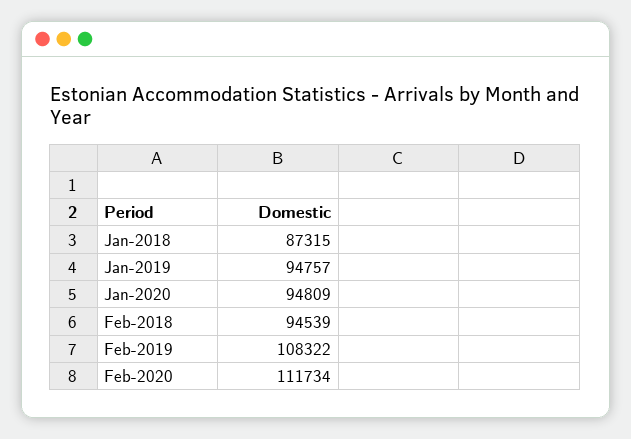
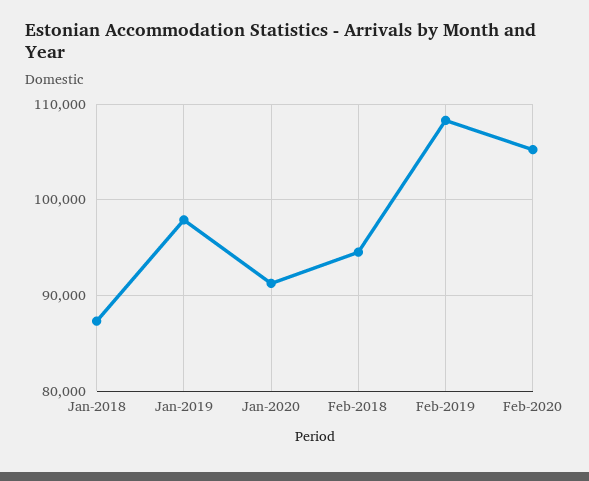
  {
    "Jan-2018": 87315,
-   "Jan-2019": 94757,
+   "Jan-2019": 98000,
-   "Jan-2020": 94809,
+   "Jan-2020": 91000,
    "Feb-2018": 94539,
    "Feb-2019": 108322,
-   "Feb-2020": 111734
+   "Feb-2020": 105000
  }

